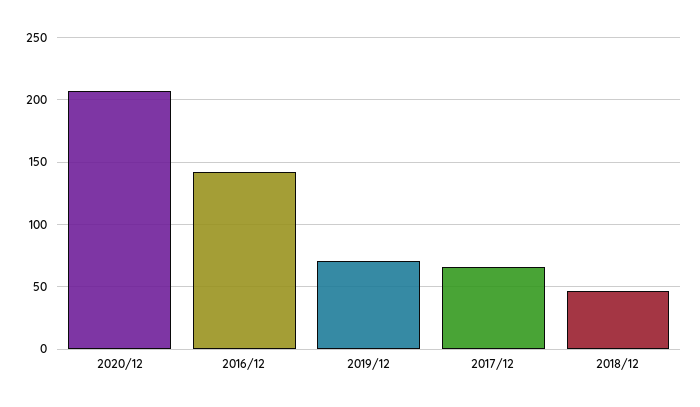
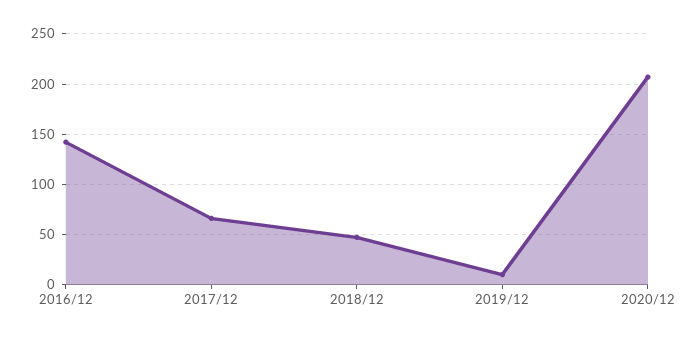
  {
    "2020/12": 205,
    "2016/12": 140,
-   "2019/12": 70,
+   "2019/12": 10,
    "2017/12": 65,
    "2018/12": 45
  }

